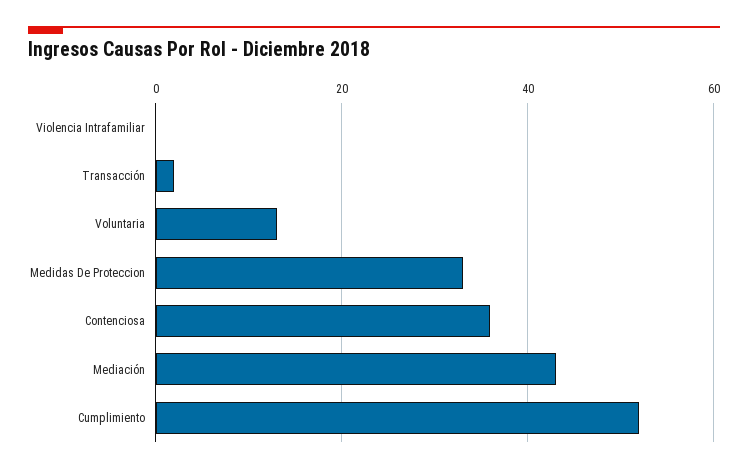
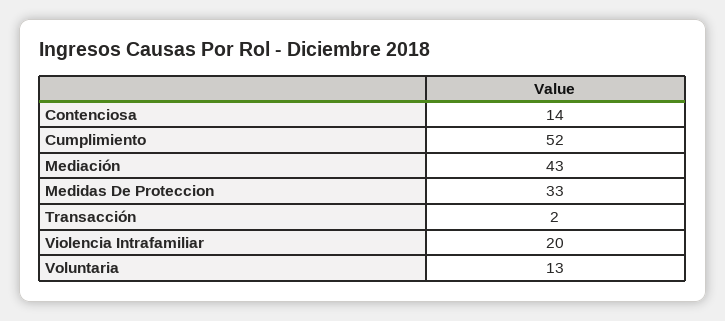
  {
-   "Violencia Intrafamiliar": 0,
+   "Violencia Intrafamiliar": 20,
    "Transacción": 2,
    "Voluntaria": 13,
    "Medidas De Proteccion": 33,
-   "Contenciosa": 35,
+   "Contenciosa": 14,
    "Mediación": 43,
    "Cumplimiento": 52
  }

